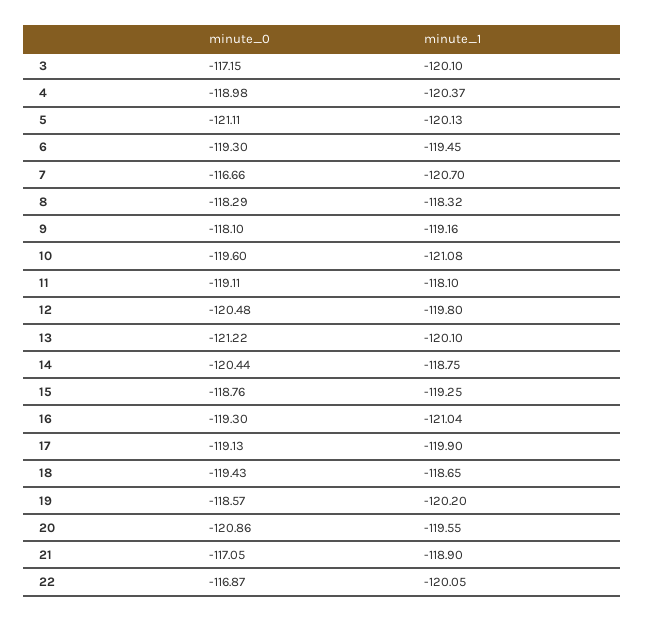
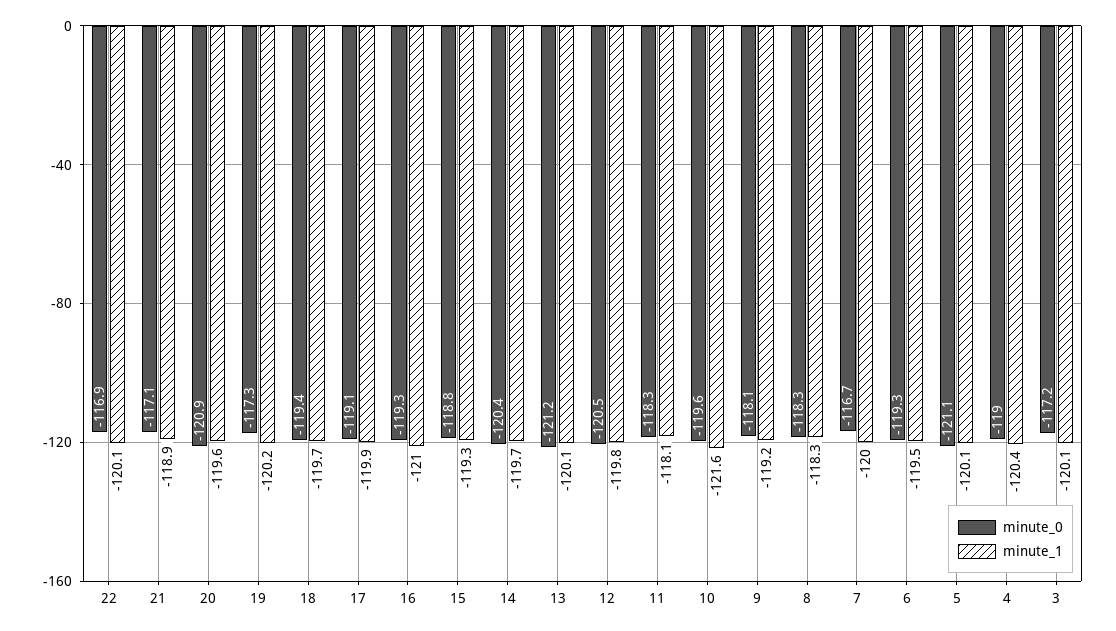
  {
    "minute_0": {
      "3": -117.15,
      "4": -118.98,
      "5": -121.11,
      "6": -119.3,
      "7": -116.66,
      "8": -118.29,
      "9": -118.1,
      "10": -119.6,
-     "11": -119.11,
+     "11": -118.3,
      "12": -120.48,
      "13": -121.22,
      "14": -120.44,
      "15": -118.76,
      "16": -119.3,
      "17": -119.13,
      "18": -119.43,
-     "19": -118.57,
+     "19": -117.3,
      "20": -120.86,
      "21": -117.05,
      "22": -116.87
    },
    "minute_1": {
      "3": -120.1,
      "4": -120.37,
      "5": -120.13,
      "6": -119.45,
-     "7": -120.7,
+     "7": -120,
      "8": -118.32,
      "9": -119.16,
-     "10": -121.08,
+     "10": -121.6,
      "11": -118.1,
      "12": -119.8,
      "13": -120.1,
-     "14": -118.75,
+     "14": -119.7,
      "15": -119.25,
      "16": -121.04,
      "17": -119.9,
-     "18": -118.65,
+     "18": -119.7,
      "19": -120.2,
      "20": -119.55,
      "21": -118.9,
      "22": -120.05
    }
  }

